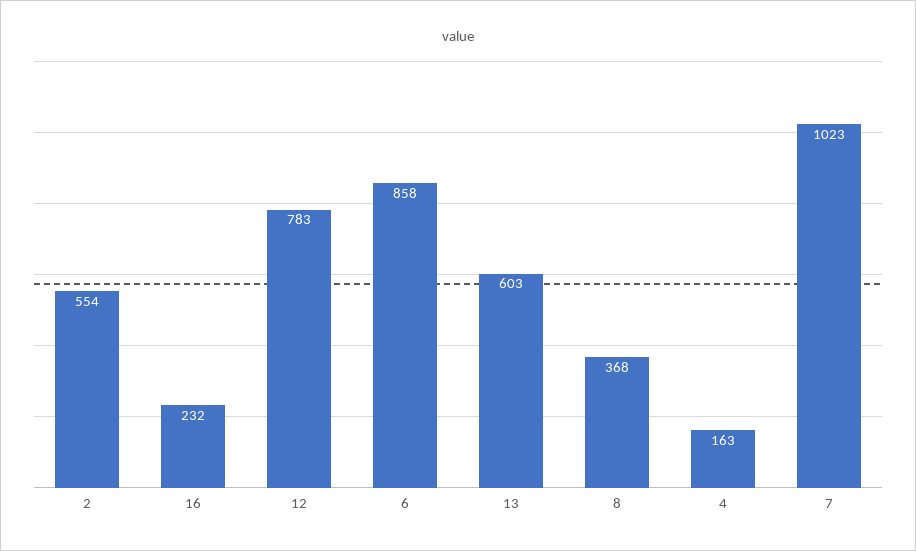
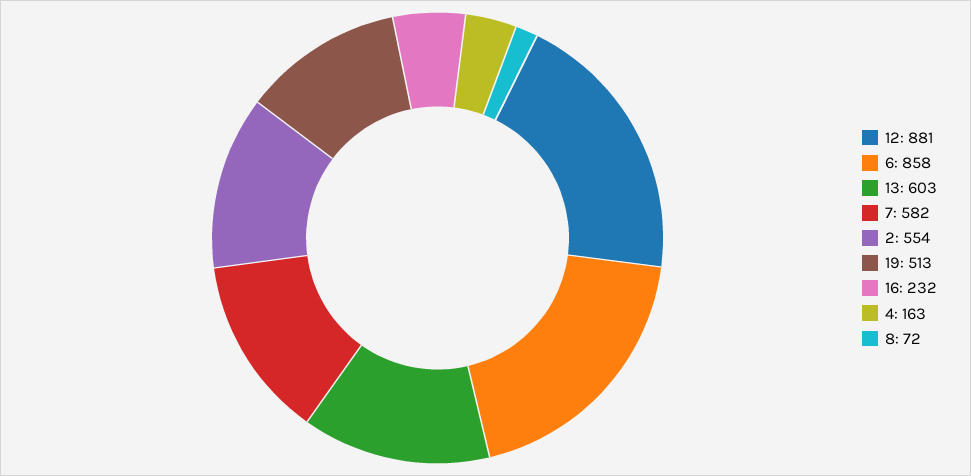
  {
    "2": 554,
    "16": 232,
-   "12": 783,
+   "12": 881,
    "6": 858,
    "13": 603,
-   "8": 368,
+   "8": 72,
    "4": 163,
-   "7": 1023
+   "7": 582,
+   "19": 513
  }

